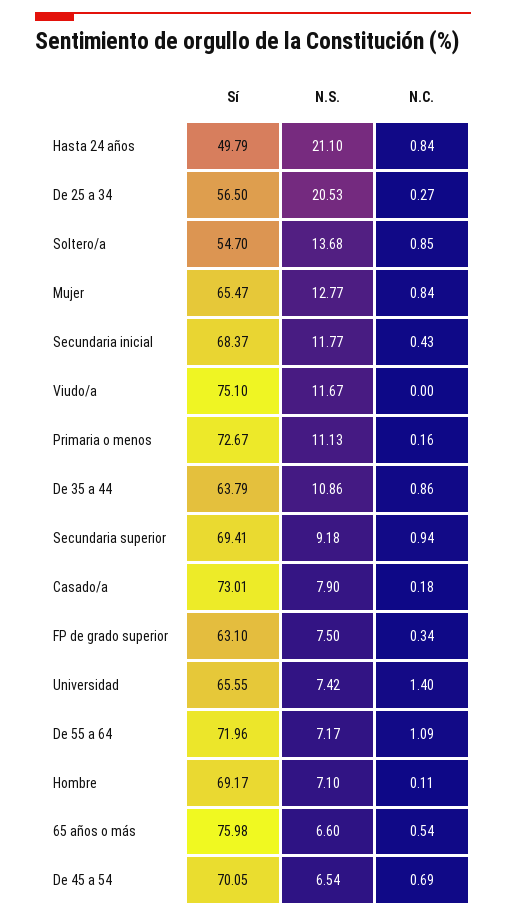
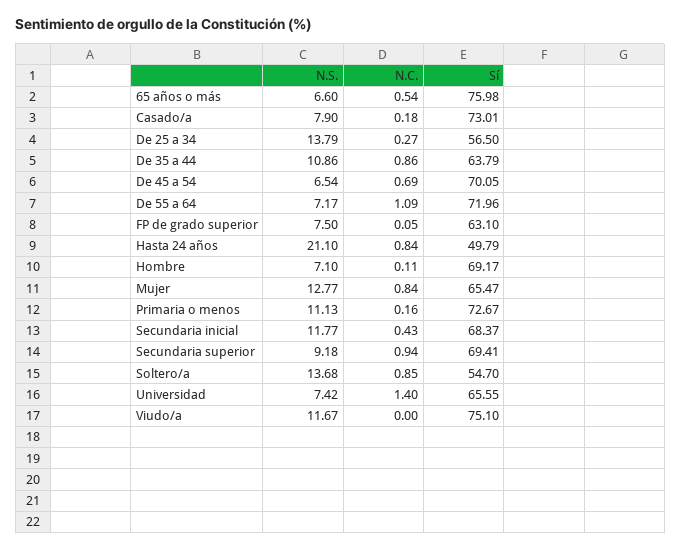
  {
    "Sí": {
      "Hasta 24 años": 49.79,
      "De 25 a 34": 56.5,
      "Soltero/a": 54.7,
      "Mujer": 65.47,
      "Secundaria inicial": 68.37,
      "Viudo/a": 75.1,
      "Primaria o menos": 72.67,
      "De 35 a 44": 63.79,
      "Secundaria superior": 69.41,
      "Casado/a": 73.01,
      "FP de grado superior": 63.1,
      "Universidad": 65.55,
      "De 55 a 64": 71.96,
      "Hombre": 69.17,
      "65 años o más": 75.98,
      "De 45 a 54": 70.05
    },
    "N.S.": {
      "Hasta 24 años": 21.1,
-     "De 25 a 34": 20.53,
+     "De 25 a 34": 13.79,
      "Soltero/a": 13.68,
      "Mujer": 12.77,
      "Secundaria inicial": 11.77,
      "Viudo/a": 11.67,
      "Primaria o menos": 11.13,
      "De 35 a 44": 10.86,
      "Secundaria superior": 9.18,
      "Casado/a": 7.9,
      "FP de grado superior": 7.5,
      "Universidad": 7.42,
      "De 55 a 64": 7.17,
      "Hombre": 7.1,
      "65 años o más": 6.6,
      "De 45 a 54": 6.54
    },
    "N.C.": {
      "Hasta 24 años": 0.84,
      "De 25 a 34": 0.27,
      "Soltero/a": 0.85,
      "Mujer": 0.84,
      "Secundaria inicial": 0.43,
      "Viudo/a": 0,
      "Primaria o menos": 0.16,
      "De 35 a 44": 0.86,
      "Secundaria superior": 0.94,
      "Casado/a": 0.18,
-     "FP de grado superior": 0.34,
+     "FP de grado superior": 0.05,
      "Universidad": 1.4,
      "De 55 a 64": 1.09,
      "Hombre": 0.11,
      "65 años o más": 0.54,
      "De 45 a 54": 0.69
    }
  }

